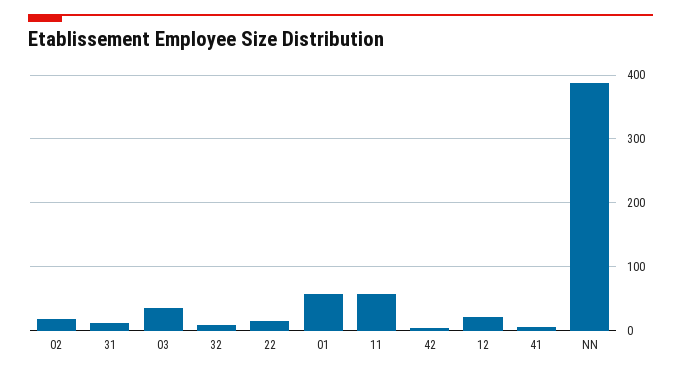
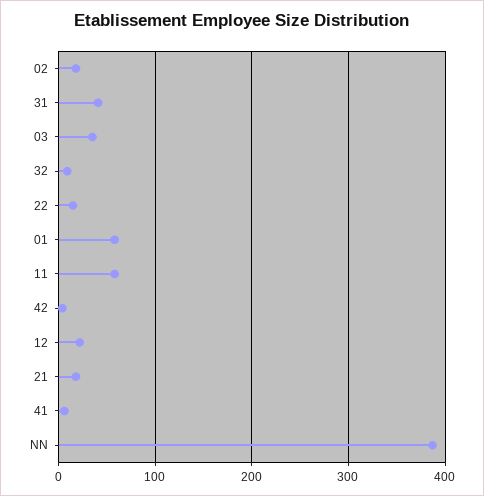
  {
    "02": 20,
-   "31": 10,
+   "31": 40,
    "03": 40,
    "32": 10,
    "22": 20,
    "01": 60,
    "11": 60,
    "42": 0,
    "12": 20,
    "41": 10,
-   "NN": 390
+   "NN": 390,
+   "21": 20
  }

